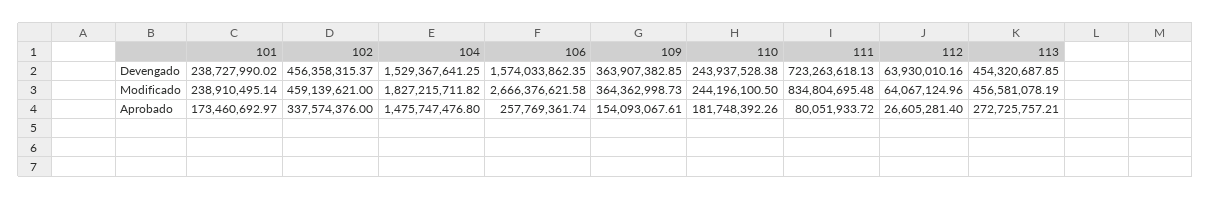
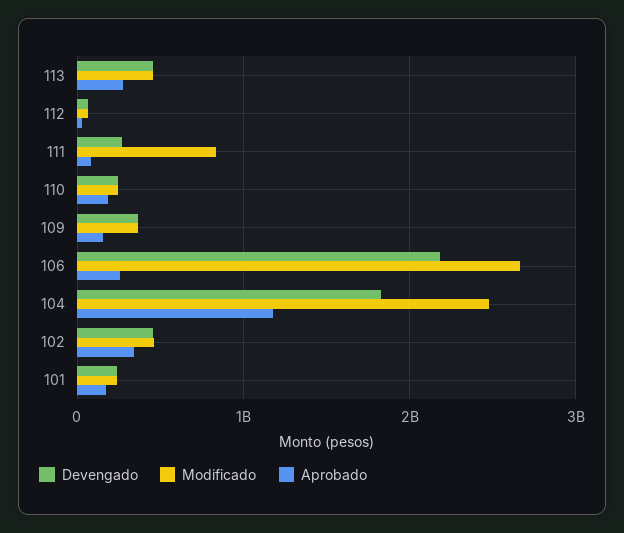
  {
    "Devengado": {
      "101": 238727990.02,
      "102": 456358315.37,
-     "104": 1529367641.25,
+     "104": 1800000000,
-     "106": 1574033862.35,
+     "106": 2200000000,
      "109": 363907382.85,
      "110": 243937528.38,
-     "111": 723263618.13,
+     "111": 300000000,
      "112": 63930010.16,
      "113": 454320687.85
    },
    "Modificado": {
      "101": 238910495.14,
      "102": 459139621,
-     "104": 1827215711.82,
+     "104": 2500000000,
      "106": 2666376621.58,
      "109": 364362998.73,
      "110": 244196100.5,
      "111": 834804695.48,
      "112": 64067124.96,
      "113": 456581078.19
    },
    "Aprobado": {
      "101": 173460692.97,
      "102": 337574376,
-     "104": 1475747476.8,
+     "104": 1200000000,
      "106": 257769361.74,
      "109": 154093067.61,
      "110": 181748392.26,
      "111": 80051933.72,
      "112": 26605281.4,
      "113": 272725757.21
    }
  }

